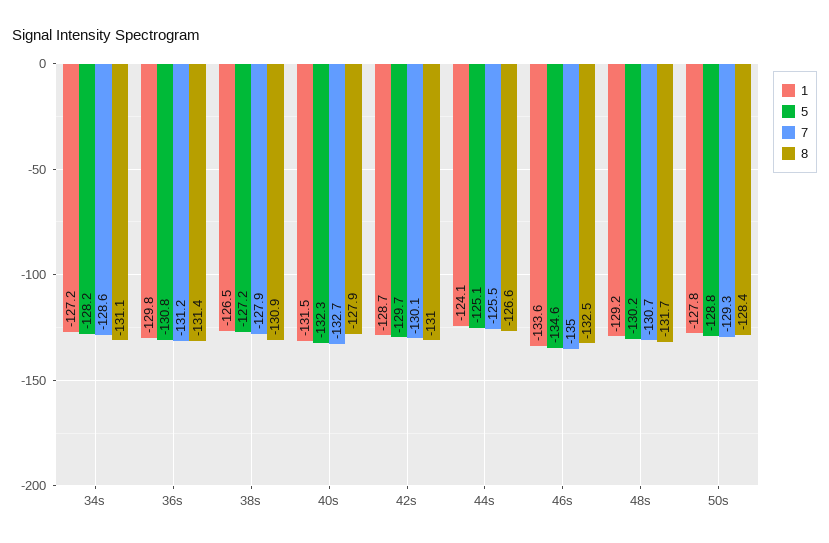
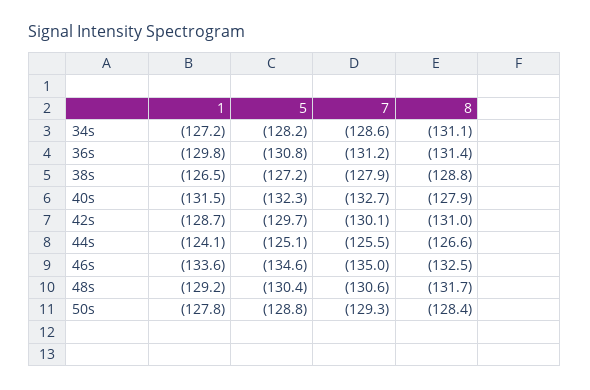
  {
    "1": {
      "34s": -127.2,
      "36s": -129.8,
      "38s": -126.5,
      "40s": -131.5,
      "42s": -128.7,
      "44s": -124.1,
      "46s": -133.6,
      "48s": -129.2,
      "50s": -127.8
    },
    "5": {
      "34s": -128.2,
      "36s": -130.8,
      "38s": -127.2,
      "40s": -132.3,
      "42s": -129.7,
      "44s": -125.1,
      "46s": -134.6,
-     "48s": -130.2,
+     "48s": -130.4,
      "50s": -128.8
    },
    "7": {
      "34s": -128.6,
      "36s": -131.2,
      "38s": -127.9,
      "40s": -132.7,
      "42s": -130.1,
      "44s": -125.5,
      "46s": -135,
-     "48s": -130.7,
+     "48s": -130.6,
      "50s": -129.3
    },
    "8": {
      "34s": -131.1,
      "36s": -131.4,
-     "38s": -130.9,
+     "38s": -128.8,
      "40s": -127.9,
      "42s": -131,
      "44s": -126.6,
      "46s": -132.5,
      "48s": -131.7,
      "50s": -128.4
    }
  }

